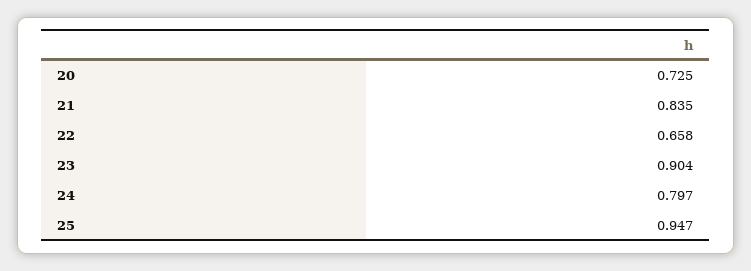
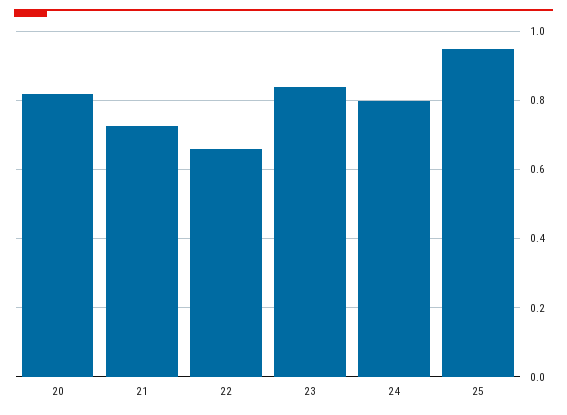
  {
-   "20": 0.725,
+   "20": 0.82,
-   "21": 0.835,
+   "21": 0.72,
    "22": 0.658,
-   "23": 0.904,
+   "23": 0.84,
    "24": 0.797,
    "25": 0.947
  }

